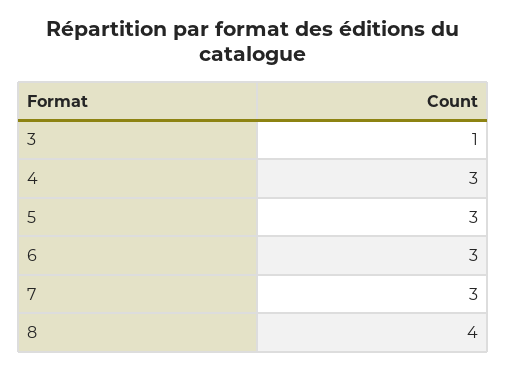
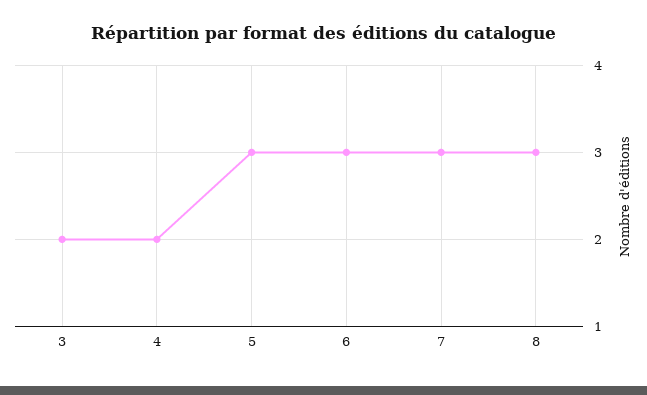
  {
-   "3": 1,
+   "3": 2,
-   "4": 3,
+   "4": 2,
    "5": 3,
    "6": 3,
    "7": 3,
-   "8": 4
+   "8": 3
  }

